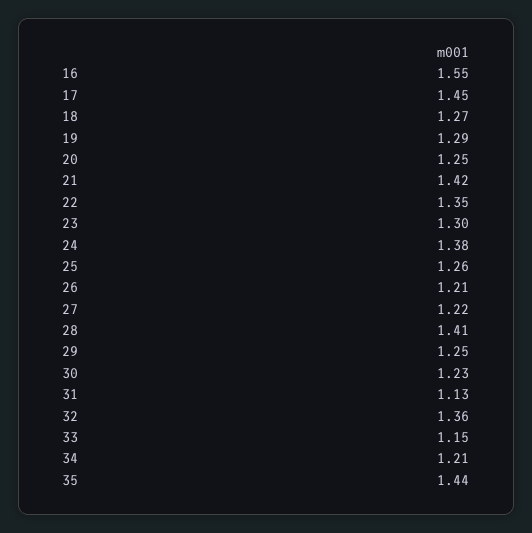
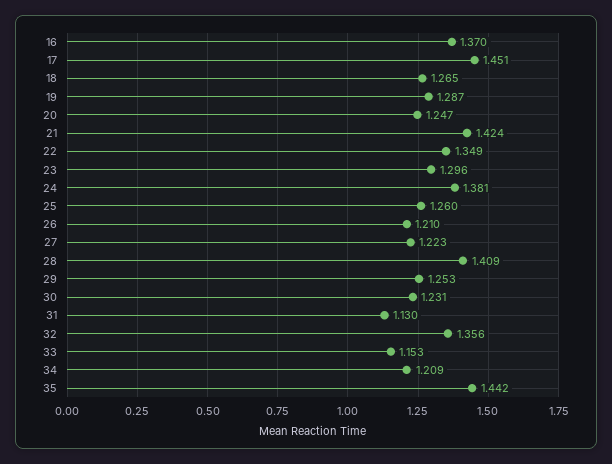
  {
-   "16": 1.55,
+   "16": 1.37,
    "17": 1.451,
    "18": 1.265,
    "19": 1.287,
    "20": 1.247,
    "21": 1.424,
    "22": 1.349,
    "23": 1.296,
    "24": 1.381,
    "25": 1.26,
    "26": 1.21,
    "27": 1.223,
    "28": 1.409,
    "29": 1.253,
    "30": 1.231,
    "31": 1.13,
    "32": 1.356,
    "33": 1.153,
    "34": 1.209,
    "35": 1.442
  }

